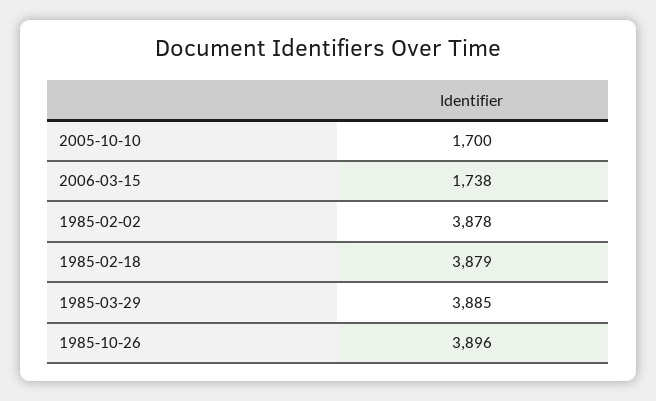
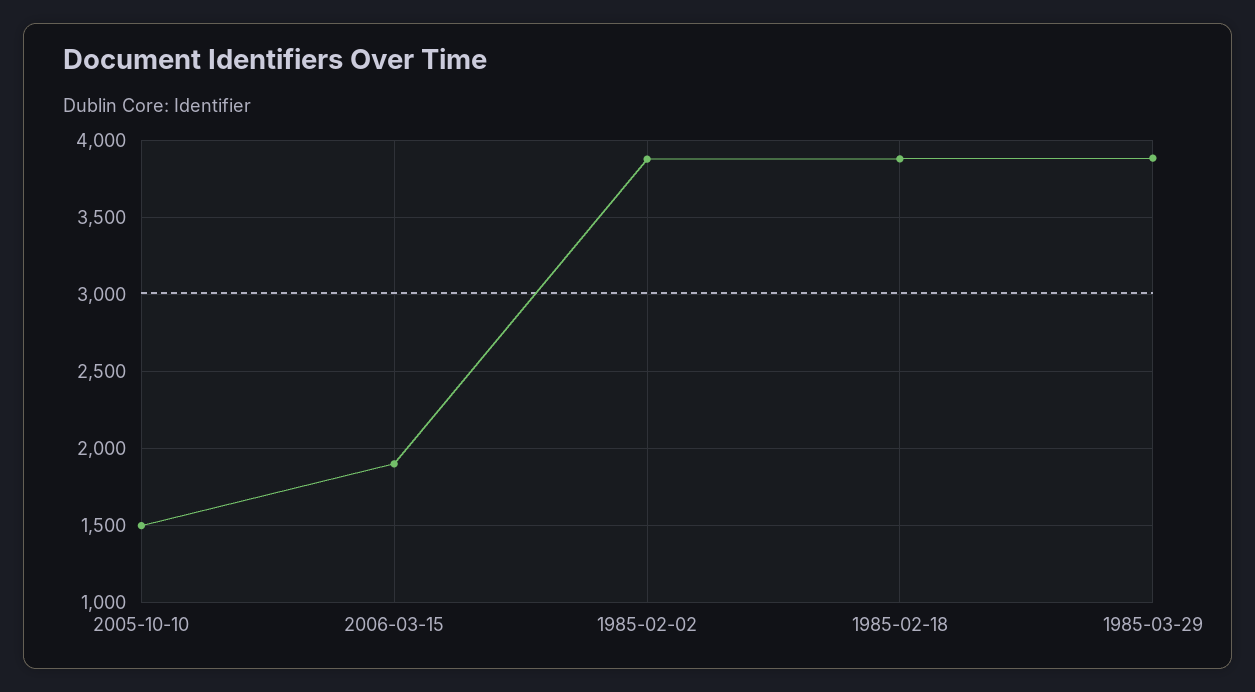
  {
-   "2005-10-10": 1700,
+   "2005-10-10": 1500,
-   "2006-03-15": 1738,
+   "2006-03-15": 1900,
    "1985-02-02": 3878,
    "1985-02-18": 3879,
-   "1985-03-29": 3885,
+   "1985-03-29": 3885
-   "1985-10-26": 3896
  }

